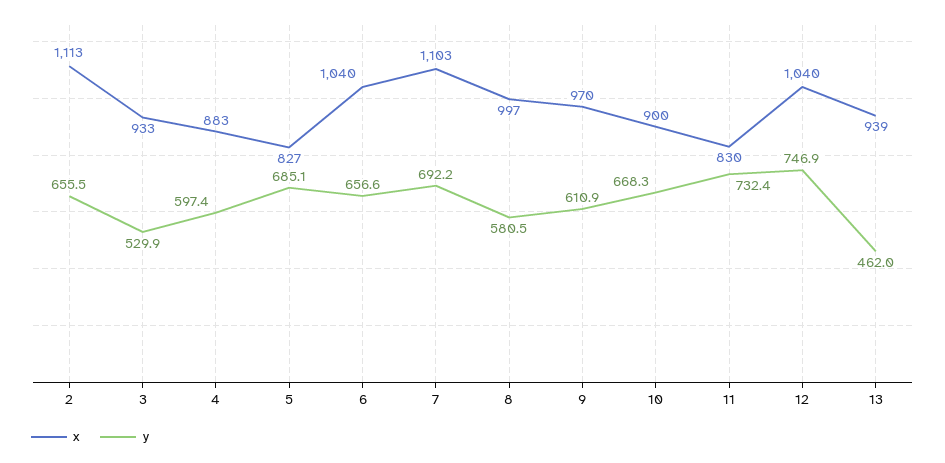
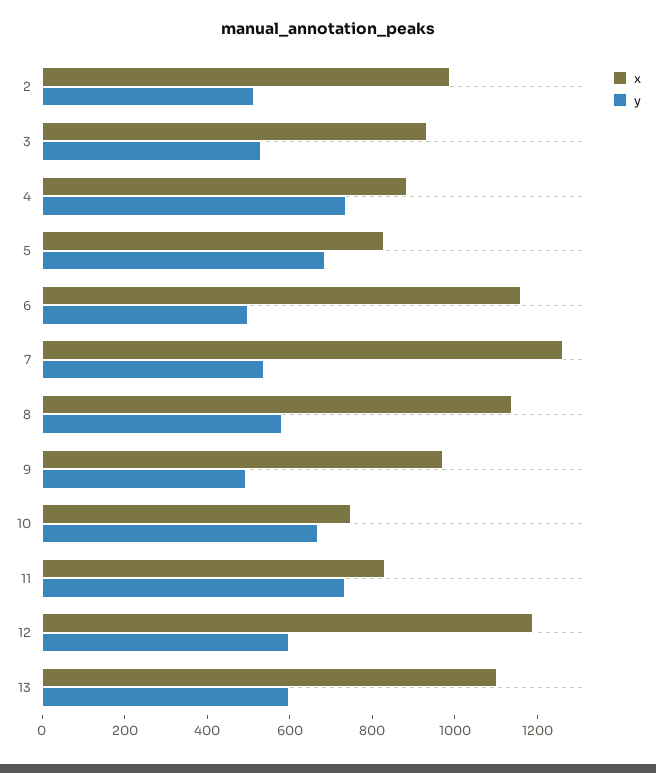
  {
    "x": {
-     "2": 1113,
+     "2": 1000,
      "3": 933,
      "4": 883,
      "5": 827,
-     "6": 1040,
+     "6": 1150,
-     "7": 1103,
+     "7": 1250,
-     "8": 997,
+     "8": 1150,
      "9": 970,
-     "10": 900,
+     "10": 750,
      "11": 830,
-     "12": 1040,
+     "12": 1200,
-     "13": 939
+     "13": 1100
    },
    "y": {
-     "2": 655.5,
+     "2": 500,
      "3": 529.9,
-     "4": 597.4,
+     "4": 750,
      "5": 685.1,
-     "6": 656.6,
+     "6": 500,
-     "7": 692.2,
+     "7": 550,
      "8": 580.5,
-     "9": 610.9,
+     "9": 500,
      "10": 668.3,
      "11": 732.4,
-     "12": 746.9,
+     "12": 600,
-     "13": 462
+     "13": 600
    }
  }

